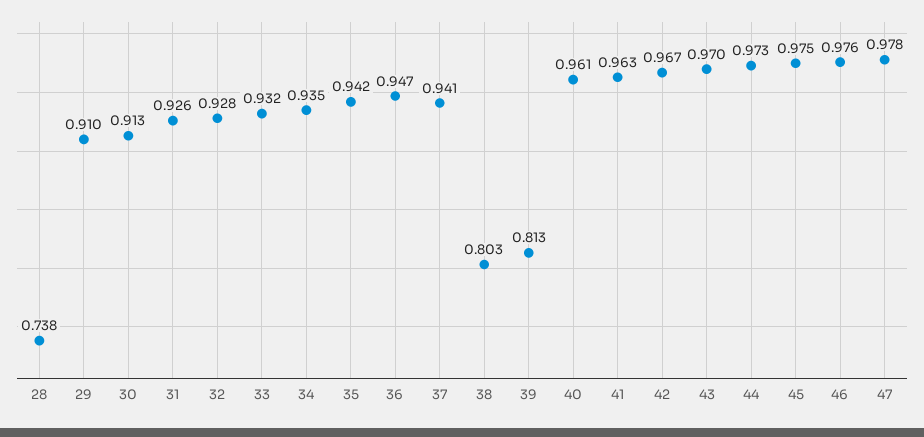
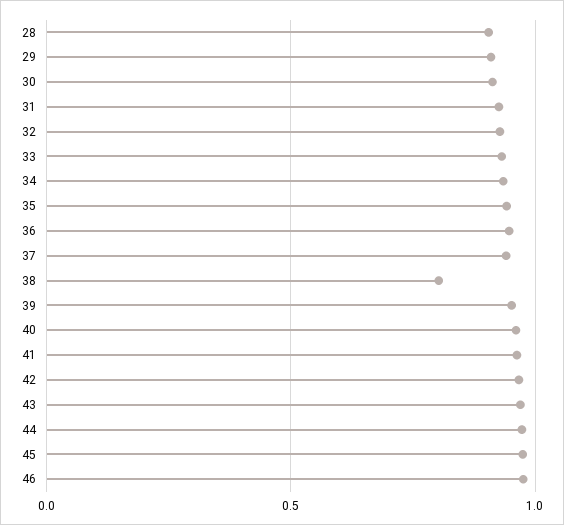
  {
-   "28": 0.738,
+   "28": 0.9,
    "29": 0.91,
    "30": 0.913,
    "31": 0.926,
    "32": 0.928,
    "33": 0.932,
    "34": 0.935,
    "35": 0.942,
    "36": 0.947,
    "37": 0.941,
    "38": 0.803,
-   "39": 0.813,
+   "39": 0.95,
    "40": 0.961,
    "41": 0.963,
    "42": 0.967,
    "43": 0.97,
    "44": 0.973,
    "45": 0.975,
-   "46": 0.976,
+   "46": 0.976
-   "47": 0.978
  }

